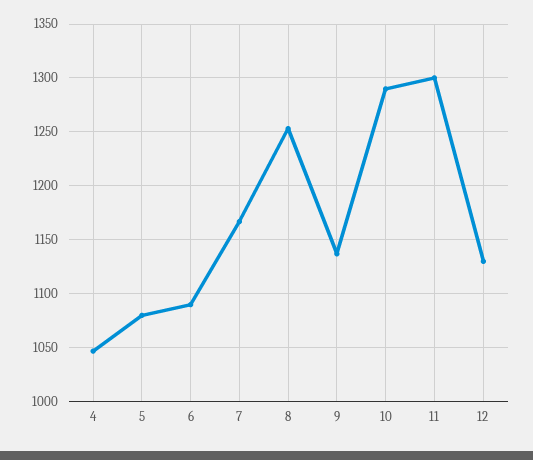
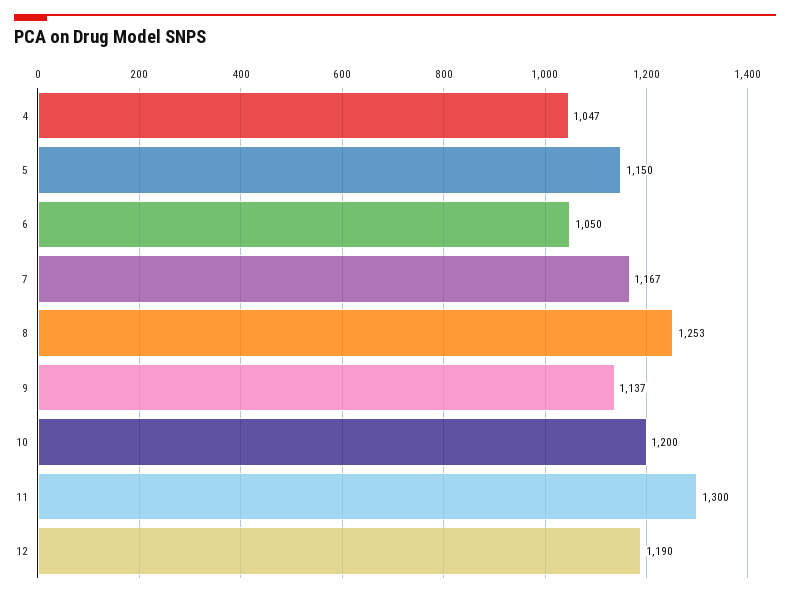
  {
    "4": 1047,
-   "5": 1080,
+   "5": 1150,
-   "6": 1090,
+   "6": 1050,
    "7": 1167,
    "8": 1253,
    "9": 1137,
-   "10": 1290,
+   "10": 1200,
    "11": 1300,
-   "12": 1130
+   "12": 1190
  }

